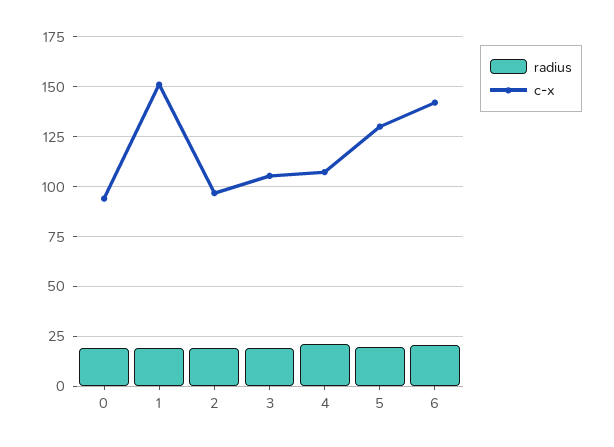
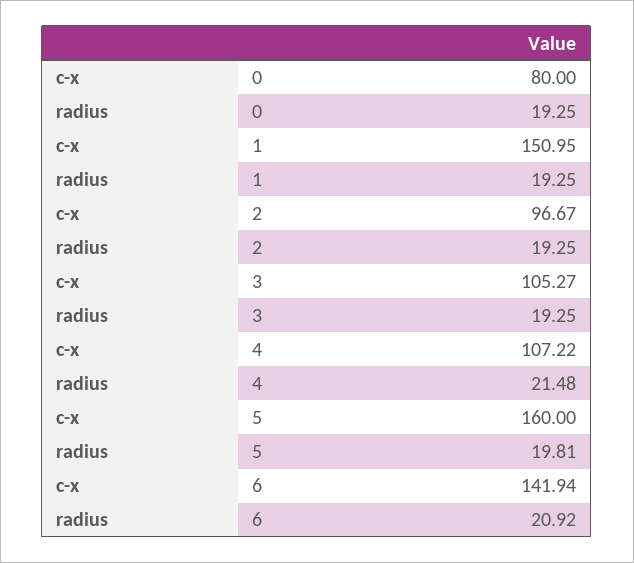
  {
    "radius": {
      "0": 19.25,
      "1": 19.25,
      "2": 19.25,
      "3": 19.25,
      "4": 21.48,
      "5": 19.81,
      "6": 20.92
    },
    "c-x": {
-     "0": 95,
+     "0": 80,
      "1": 150.95,
      "2": 96.67,
      "3": 105.27,
      "4": 107.22,
-     "5": 130,
+     "5": 160,
      "6": 141.94
    }
  }

